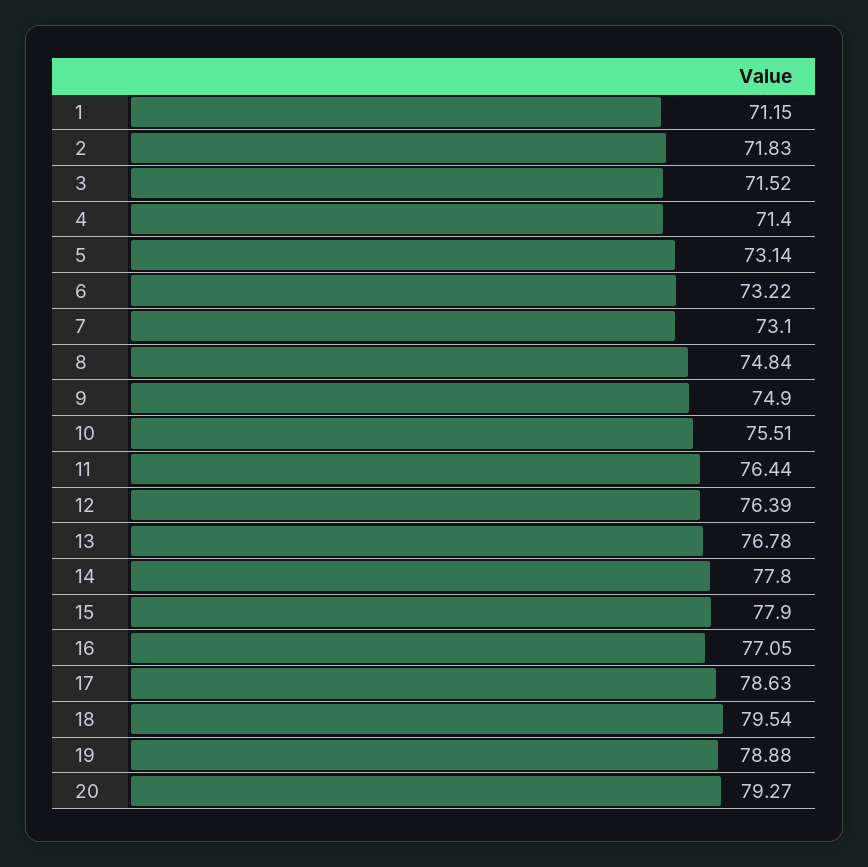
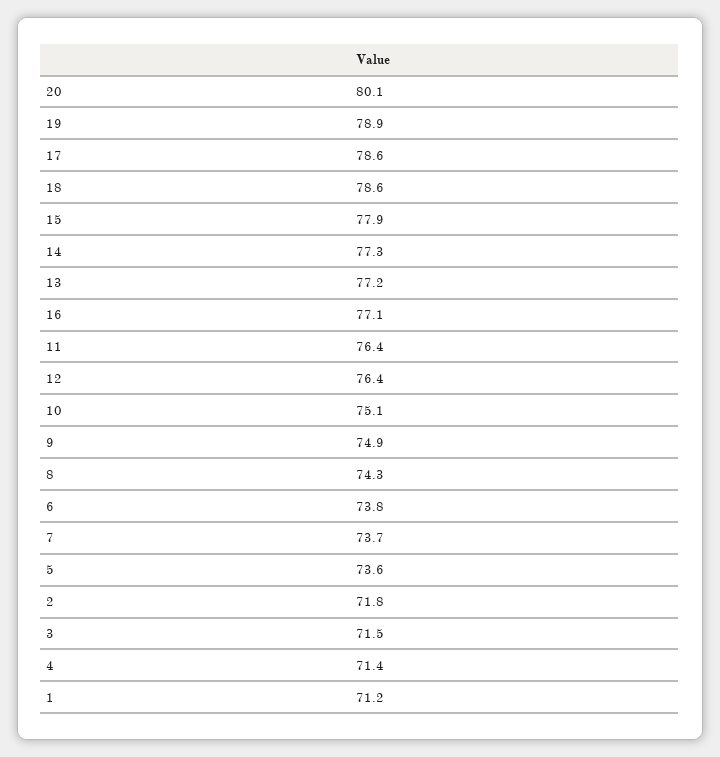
  {
    "1": 71.15,
    "2": 71.83,
    "3": 71.52,
    "4": 71.4,
-   "5": 73.14,
+   "5": 73.6,
-   "6": 73.22,
+   "6": 73.8,
-   "7": 73.1,
+   "7": 73.7,
-   "8": 74.84,
+   "8": 74.3,
    "9": 74.9,
-   "10": 75.51,
+   "10": 75.1,
    "11": 76.44,
    "12": 76.39,
-   "13": 76.78,
+   "13": 77.2,
-   "14": 77.8,
+   "14": 77.3,
    "15": 77.9,
    "16": 77.05,
    "17": 78.63,
-   "18": 79.54,
+   "18": 78.6,
    "19": 78.88,
-   "20": 79.27
+   "20": 80.1
  }

